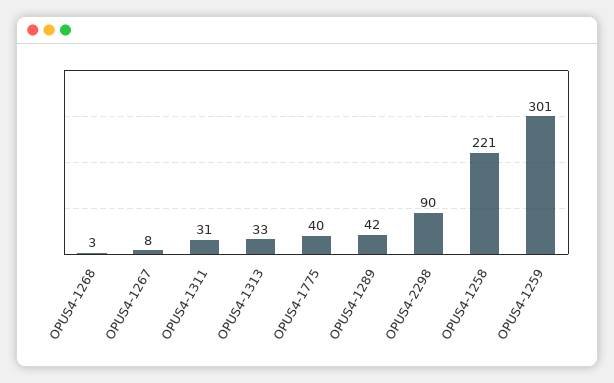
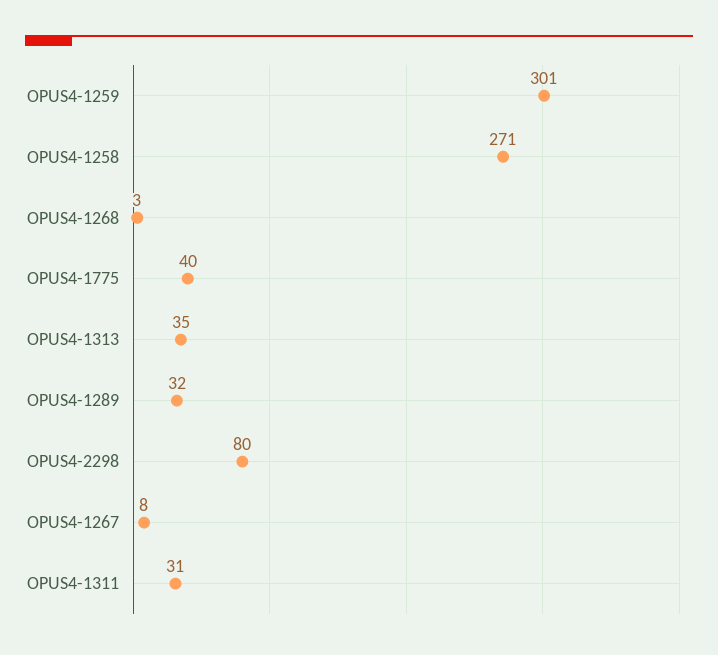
  {
    "OPUS4-1268": 3,
    "OPUS4-1267": 8,
    "OPUS4-1311": 31,
-   "OPUS4-1313": 33,
+   "OPUS4-1313": 35,
    "OPUS4-1775": 40,
-   "OPUS4-1289": 42,
+   "OPUS4-1289": 32,
-   "OPUS4-2298": 90,
+   "OPUS4-2298": 80,
-   "OPUS4-1258": 221,
+   "OPUS4-1258": 271,
    "OPUS4-1259": 301
  }

